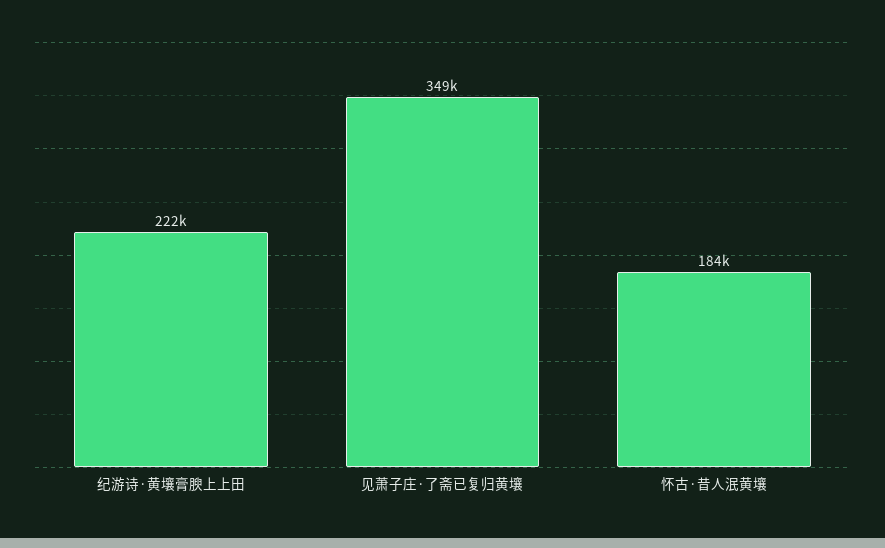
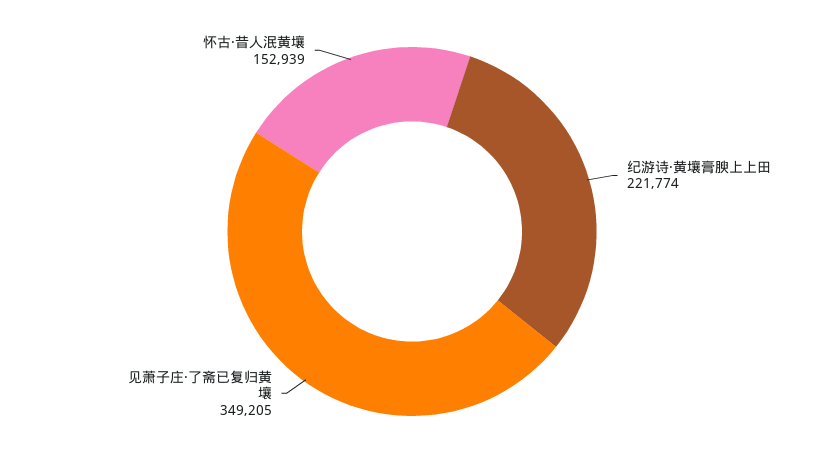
  {
    "纪游诗·黄壤膏腴上上田": 221774,
    "见萧子庄·了斋已复归黄壤": 349205,
-   "怀古·昔人泯黄壤": 184000
+   "怀古·昔人泯黄壤": 152939
  }

